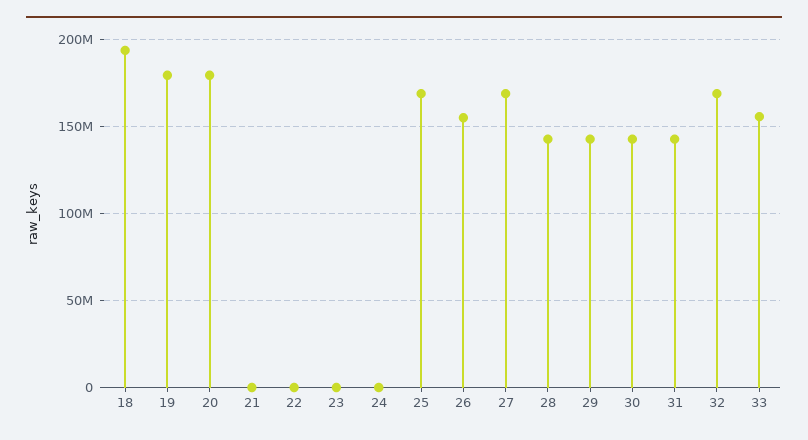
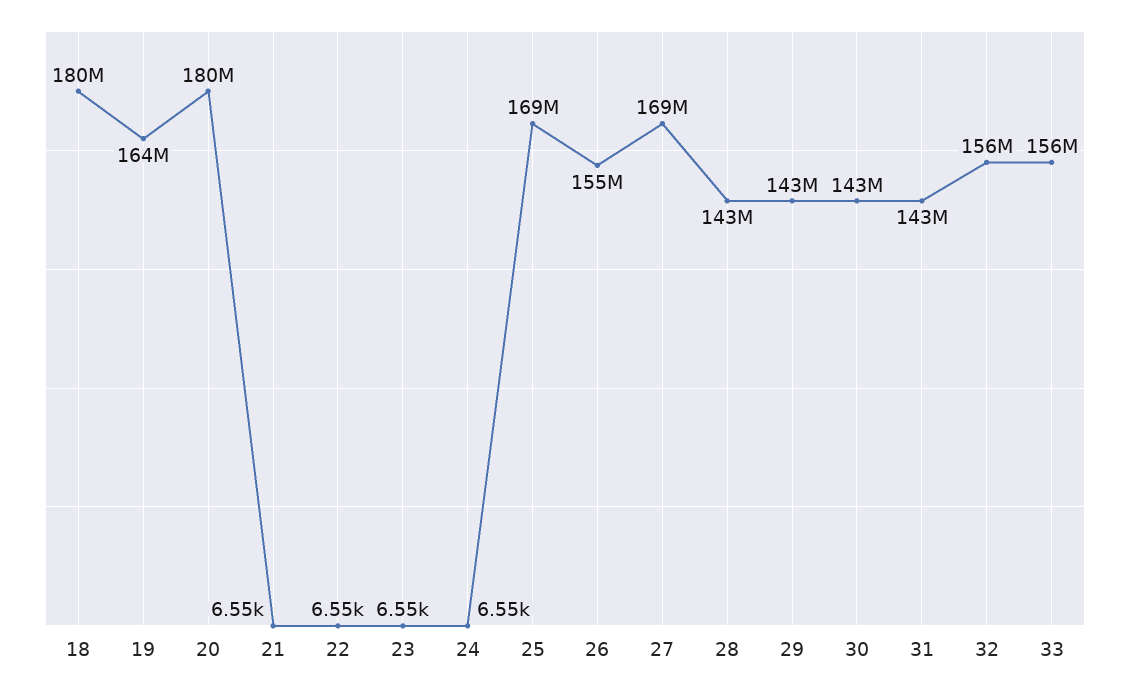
  {
-   "18": 195000000,
+   "18": 180000000,
-   "19": 180000000,
+   "19": 164000000,
    "20": 180000000,
    "21": 6550,
    "22": 6550,
    "23": 6550,
    "24": 6550,
    "25": 169000000,
    "26": 155000000,
    "27": 169000000,
    "28": 143000000,
    "29": 143000000,
    "30": 143000000,
    "31": 143000000,
-   "32": 170000000,
+   "32": 156000000,
    "33": 156000000
  }

